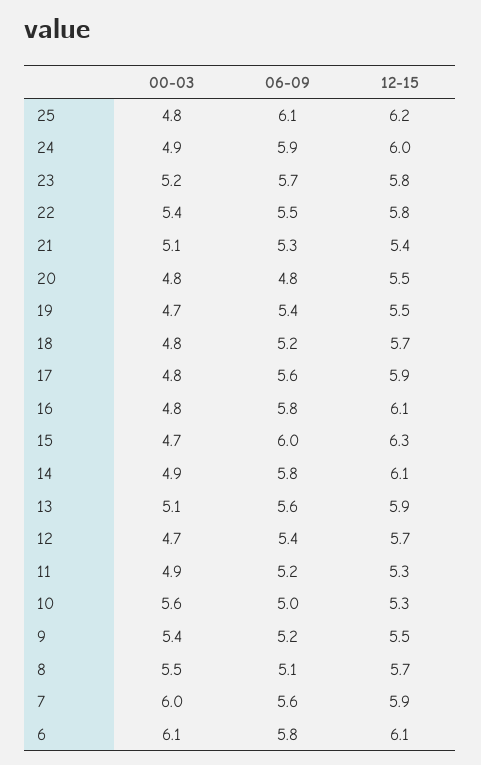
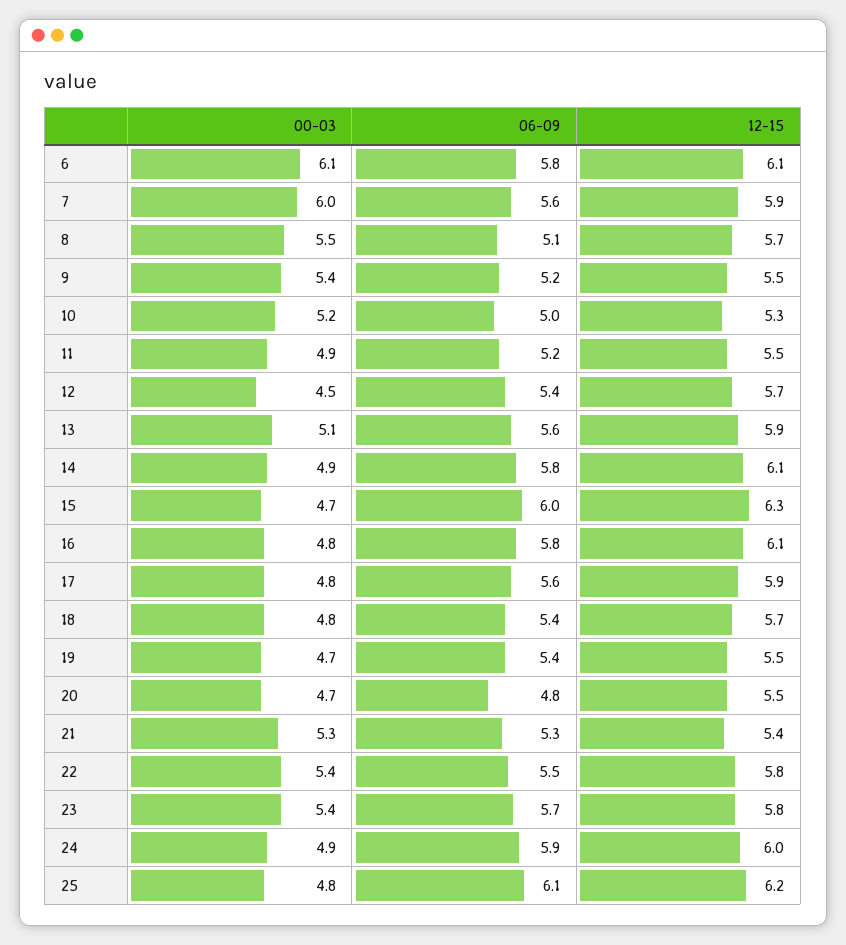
  {
    "00-03": {
      "25": 4.8,
      "24": 4.9,
-     "23": 5.2,
+     "23": 5.4,
      "22": 5.4,
-     "21": 5.1,
+     "21": 5.3,
-     "20": 4.8,
+     "20": 4.7,
      "19": 4.7,
      "18": 4.8,
      "17": 4.8,
      "16": 4.8,
      "15": 4.7,
      "14": 4.9,
      "13": 5.1,
-     "12": 4.7,
+     "12": 4.5,
      "11": 4.9,
-     "10": 5.6,
+     "10": 5.2,
      "9": 5.4,
      "8": 5.5,
      "7": 6,
      "6": 6.1
    },
    "06-09": {
      "25": 6.1,
      "24": 5.9,
      "23": 5.7,
      "22": 5.5,
      "21": 5.3,
      "20": 4.8,
      "19": 5.4,
-     "18": 5.2,
+     "18": 5.4,
      "17": 5.6,
      "16": 5.8,
      "15": 6,
      "14": 5.8,
      "13": 5.6,
      "12": 5.4,
      "11": 5.2,
      "10": 5,
      "9": 5.2,
      "8": 5.1,
      "7": 5.6,
      "6": 5.8
    },
    "12-15": {
      "25": 6.2,
      "24": 6,
      "23": 5.8,
      "22": 5.8,
      "21": 5.4,
      "20": 5.5,
      "19": 5.5,
      "18": 5.7,
      "17": 5.9,
      "16": 6.1,
      "15": 6.3,
      "14": 6.1,
      "13": 5.9,
      "12": 5.7,
-     "11": 5.3,
+     "11": 5.5,
      "10": 5.3,
      "9": 5.5,
      "8": 5.7,
      "7": 5.9,
      "6": 6.1
    }
  }

